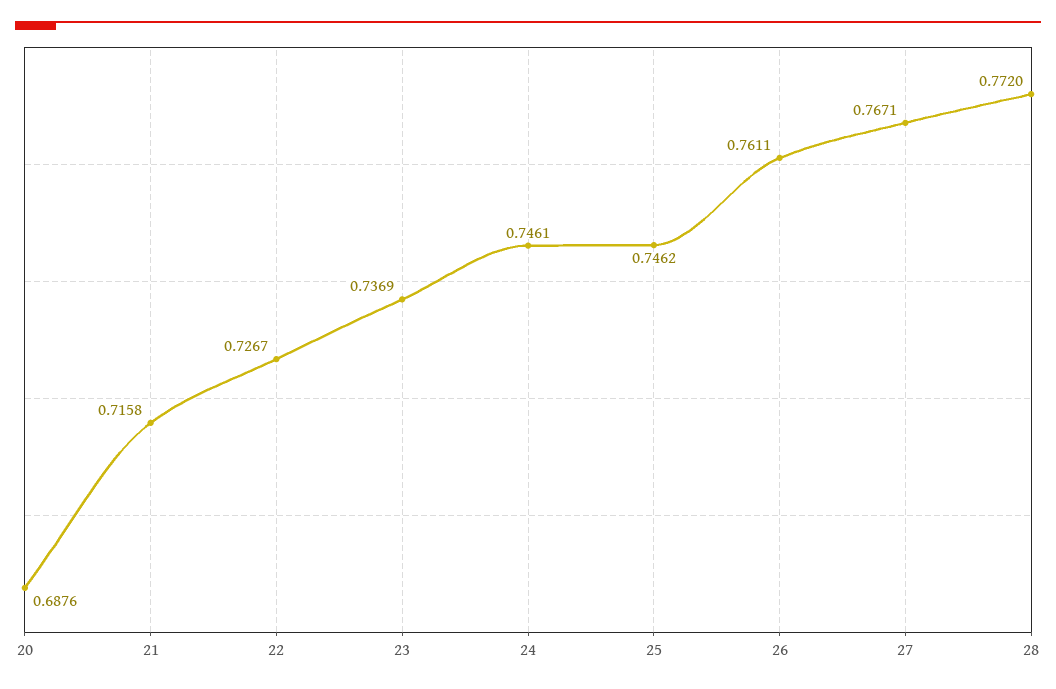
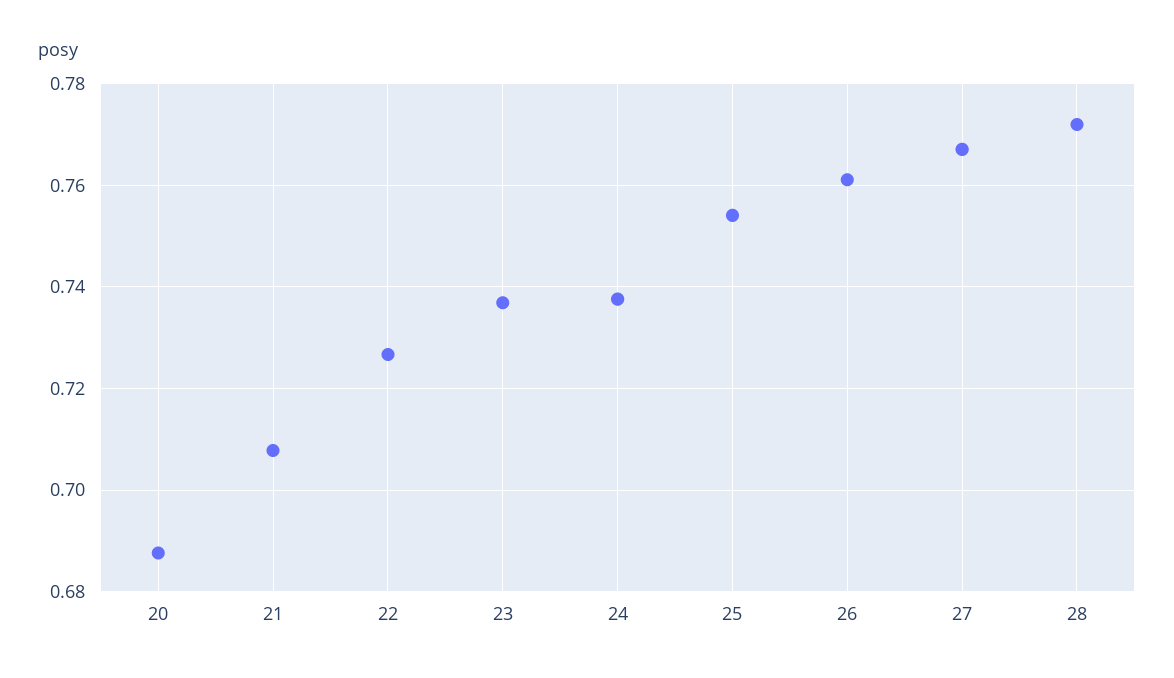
  {
    "20": 0.6876,
-   "21": 0.7158,
+   "21": 0.708,
    "22": 0.7267,
    "23": 0.7369,
-   "24": 0.7461,
+   "24": 0.738,
-   "25": 0.7462,
+   "25": 0.754,
    "26": 0.7611,
    "27": 0.7671,
    "28": 0.772
  }

